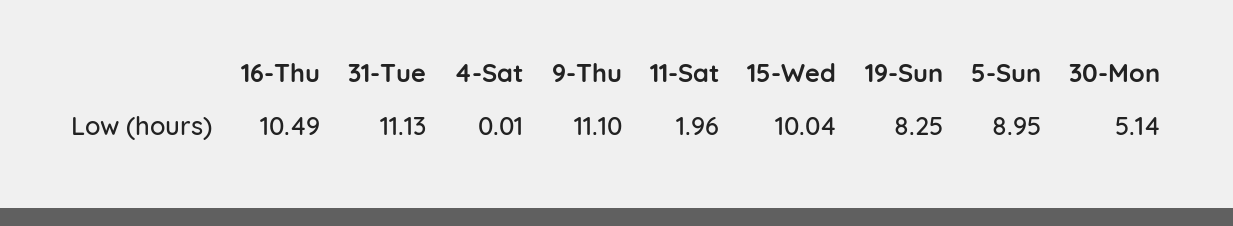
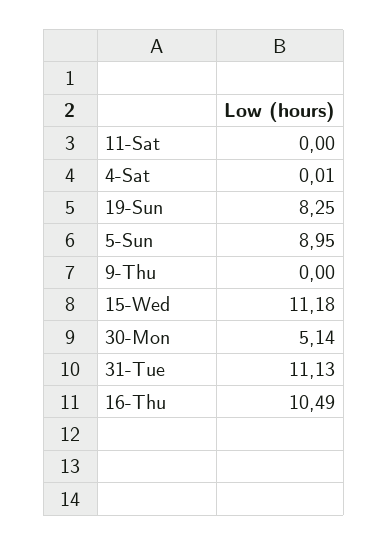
  {
    "16-Thu": 10.49,
    "31-Tue": 11.13,
    "4-Sat": 0.01,
-   "9-Thu": 11.1,
+   "9-Thu": 0,
-   "11-Sat": 1.96,
+   "11-Sat": 0,
-   "15-Wed": 10.04,
+   "15-Wed": 11.18,
    "19-Sun": 8.25,
    "5-Sun": 8.95,
    "30-Mon": 5.14
  }

